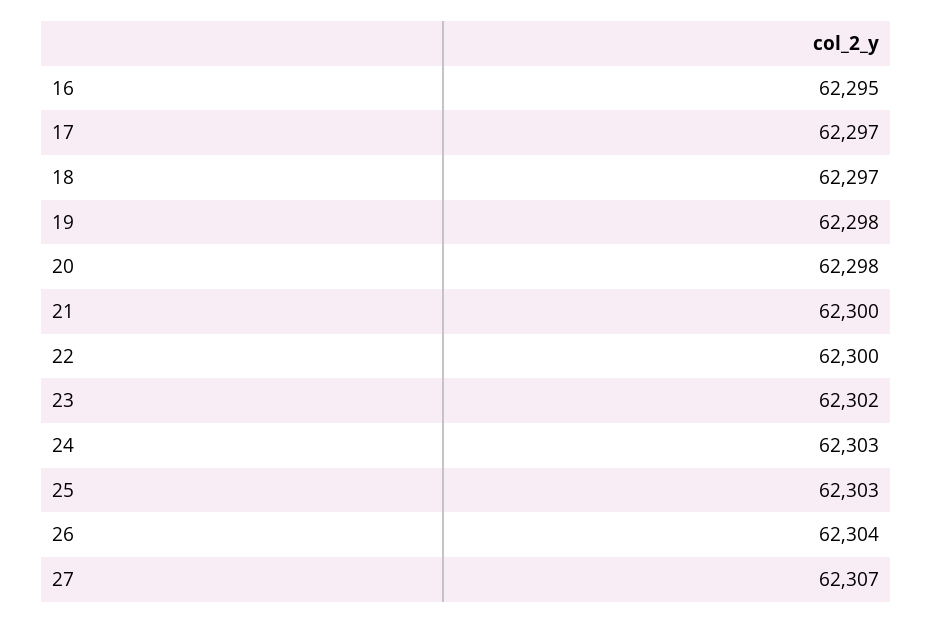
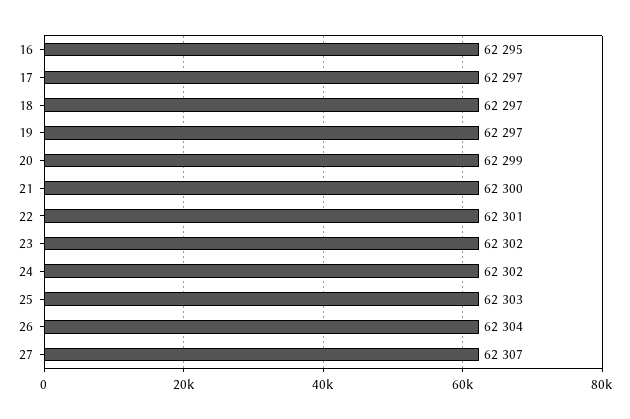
  {
    "16": 62295,
    "17": 62297,
    "18": 62297,
-   "19": 62298,
+   "19": 62297,
-   "20": 62298,
+   "20": 62299,
    "21": 62300,
-   "22": 62300,
+   "22": 62301,
    "23": 62302,
-   "24": 62303,
+   "24": 62302,
    "25": 62303,
    "26": 62304,
    "27": 62307
  }

